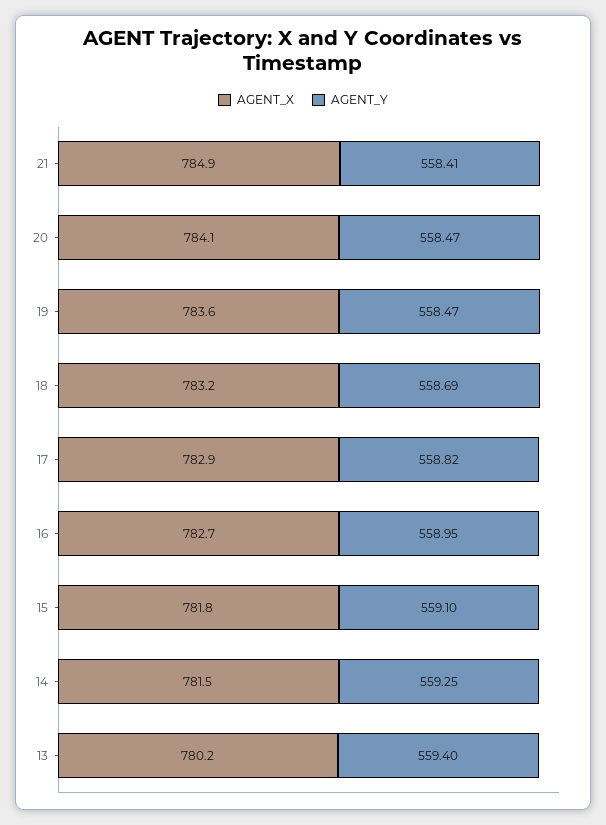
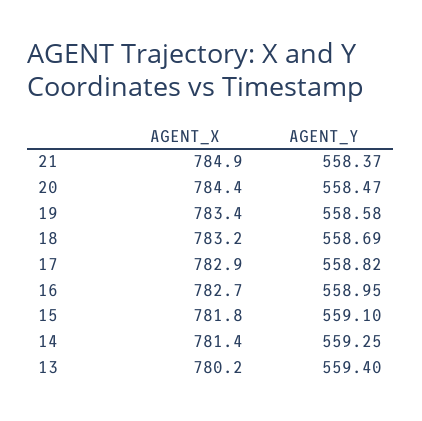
  {
    "AGENT_X": {
      "21": 784.9,
-     "20": 784.1,
+     "20": 784.4,
-     "19": 783.6,
+     "19": 783.4,
      "18": 783.2,
      "17": 782.9,
      "16": 782.7,
      "15": 781.8,
-     "14": 781.5,
+     "14": 781.4,
      "13": 780.2
    },
    "AGENT_Y": {
-     "21": 558.41,
+     "21": 558.37,
      "20": 558.47,
-     "19": 558.47,
+     "19": 558.58,
      "18": 558.69,
      "17": 558.82,
      "16": 558.95,
      "15": 559.1,
      "14": 559.25,
      "13": 559.4
    }
  }

